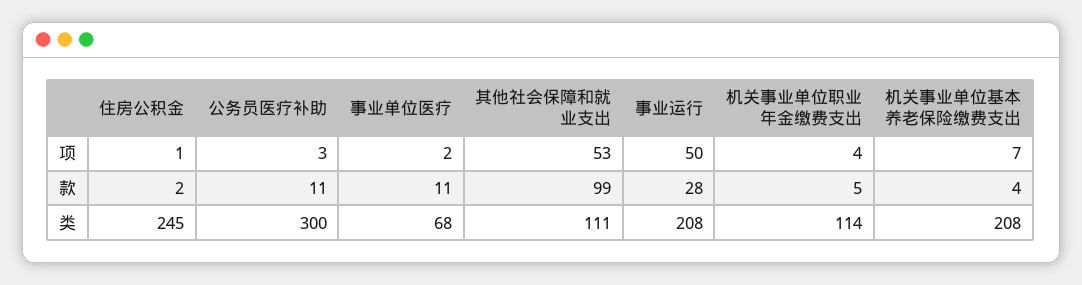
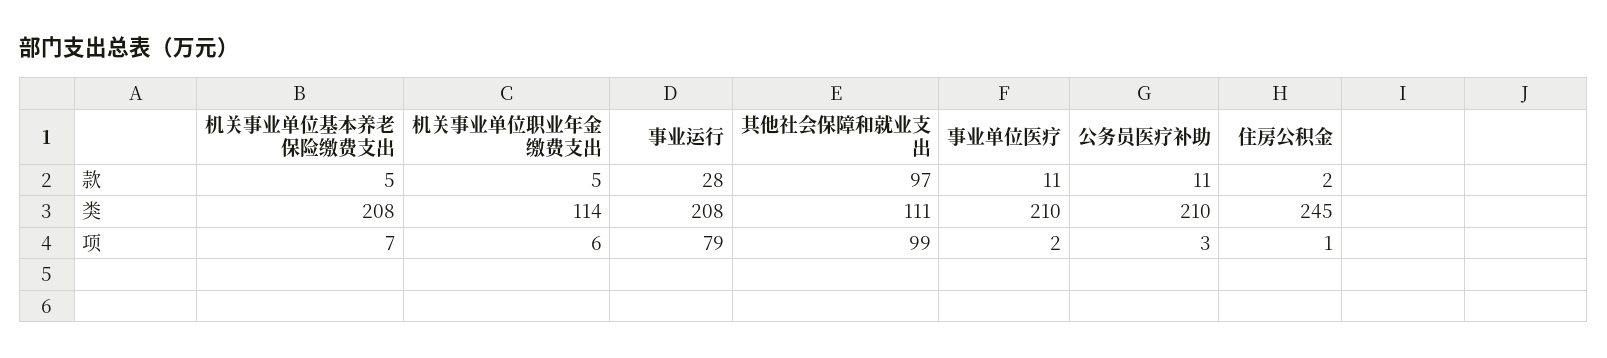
  {
    "住房公积金": {
      "项": 1,
      "款": 2,
      "类": 245
    },
    "公务员医疗补助": {
      "项": 3,
      "款": 11,
-     "类": 300
+     "类": 210
    },
    "事业单位医疗": {
      "项": 2,
      "款": 11,
-     "类": 68
+     "类": 210
    },
    "其他社会保障和就业支出": {
-     "项": 53,
+     "项": 99,
-     "款": 99,
+     "款": 97,
      "类": 111
    },
    "事业运行": {
-     "项": 50,
+     "项": 79,
      "款": 28,
      "类": 208
    },
    "机关事业单位职业年金缴费支出": {
-     "项": 4,
+     "项": 6,
      "款": 5,
      "类": 114
    },
    "机关事业单位基本养老保险缴费支出": {
      "项": 7,
-     "款": 4,
+     "款": 5,
      "类": 208
    }
  }

